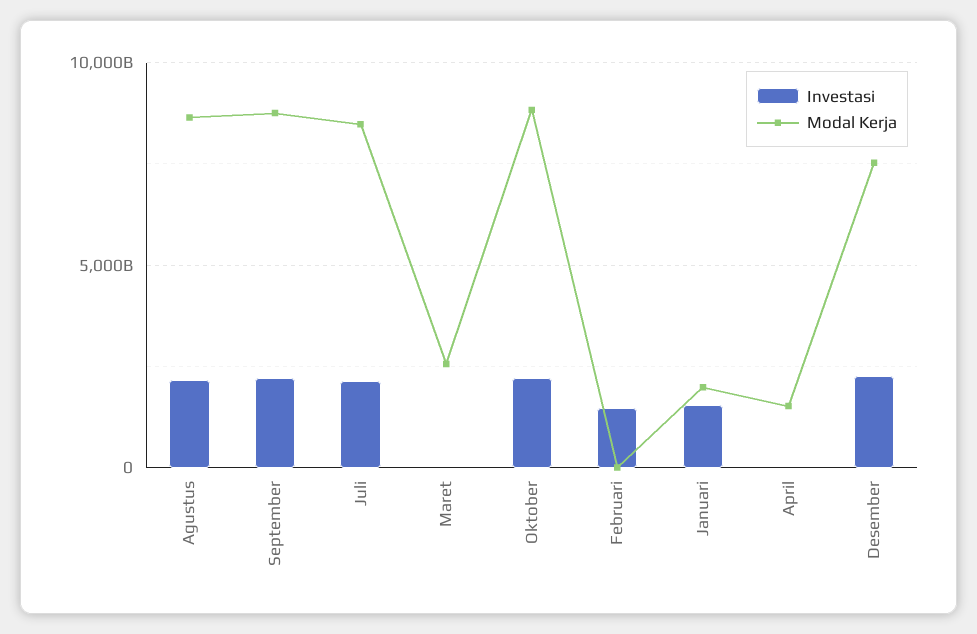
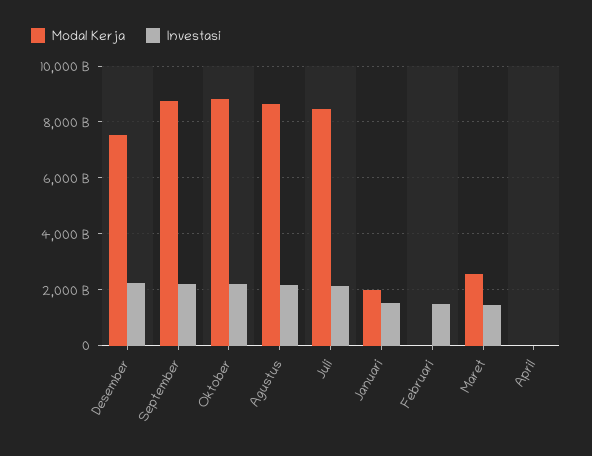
  {
    "Investasi": {
      "Agustus": 2250000000000,
      "September": 2250000000000,
      "Juli": 2250000000000,
-     "Maret": 0,
+     "Maret": 1500000000000,
      "Oktober": 2250000000000,
      "Februari": 1500000000000,
      "Januari": 1500000000000,
      "April": 0,
      "Desember": 2250000000000
    },
    "Modal Kerja": {
      "Agustus": 8750000000000,
      "September": 8750000000000,
      "Juli": 8500000000000,
      "Maret": 2500000000000,
      "Oktober": 8750000000000,
      "Februari": 0,
      "Januari": 2000000000000,
-     "April": 1500000000000,
+     "April": 0,
      "Desember": 7500000000000
    }
  }

